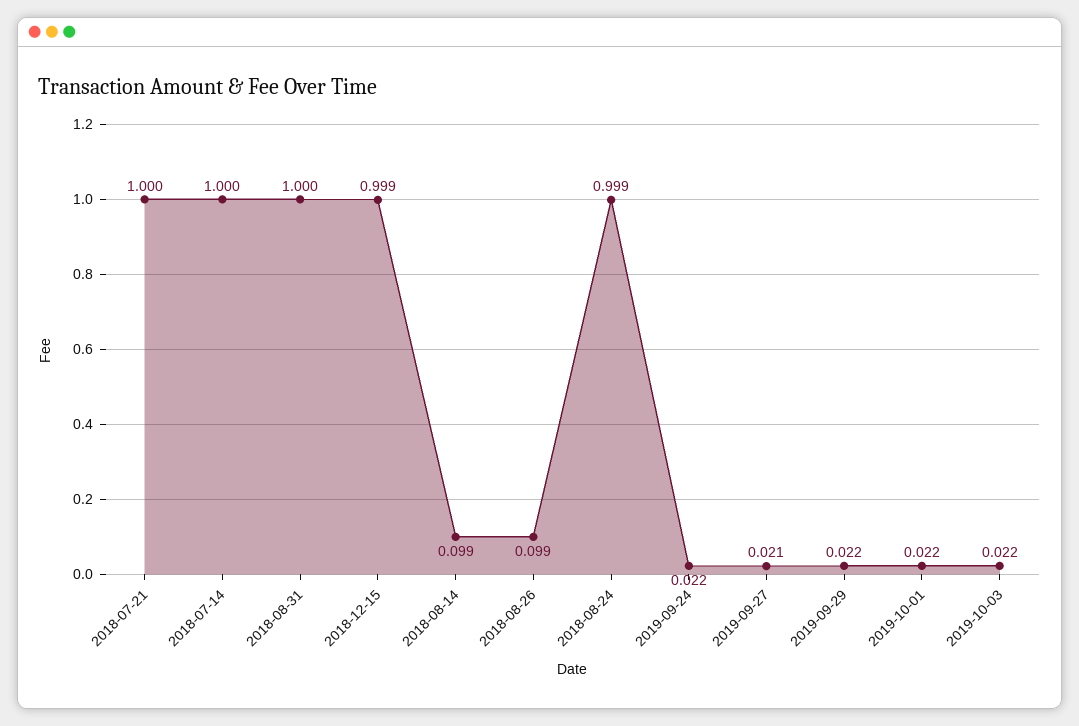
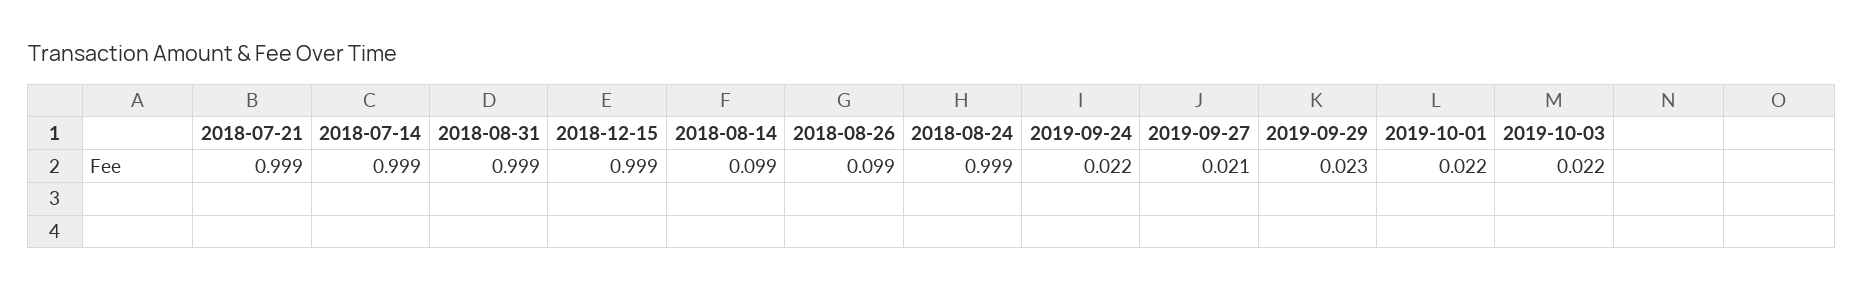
  {
-   "2018-07-21": 1,
+   "2018-07-21": 0.999,
-   "2018-07-14": 1,
+   "2018-07-14": 0.999,
-   "2018-08-31": 1,
+   "2018-08-31": 0.999,
    "2018-12-15": 0.999,
    "2018-08-14": 0.099,
    "2018-08-26": 0.099,
    "2018-08-24": 0.999,
    "2019-09-24": 0.022,
    "2019-09-27": 0.021,
-   "2019-09-29": 0.022,
+   "2019-09-29": 0.023,
    "2019-10-01": 0.022,
    "2019-10-03": 0.022
  }

